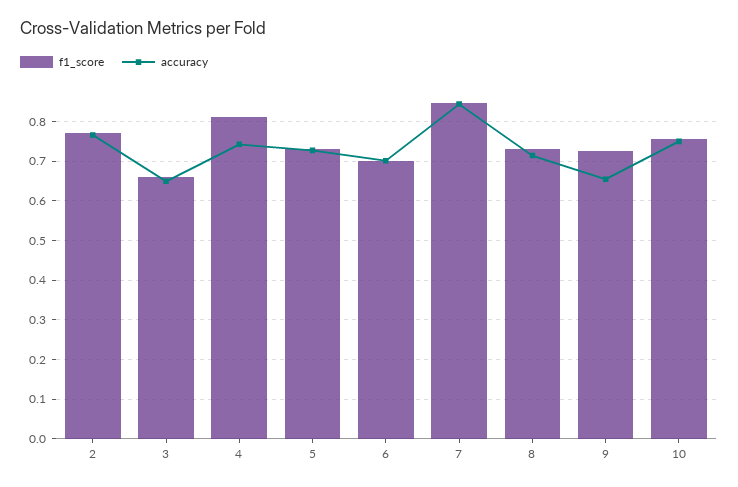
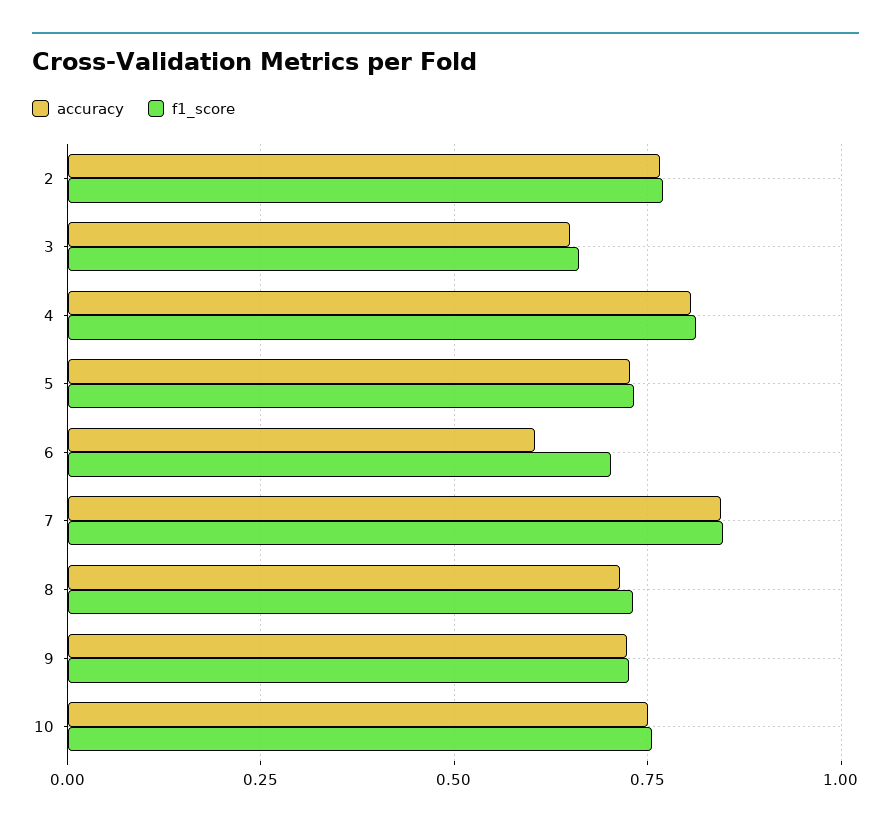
  {
    "f1_score": {
      "2": 0.76,
      "3": 0.66,
      "4": 0.82,
      "5": 0.74,
      "6": 0.7,
      "7": 0.84,
      "8": 0.74,
      "9": 0.72,
      "10": 0.76
    },
    "accuracy": {
      "2": 0.76,
      "3": 0.64,
-     "4": 0.74,
+     "4": 0.8,
      "5": 0.72,
-     "6": 0.7,
+     "6": 0.6,
      "7": 0.84,
      "8": 0.72,
-     "9": 0.66,
+     "9": 0.725,
      "10": 0.76
    }
  }

